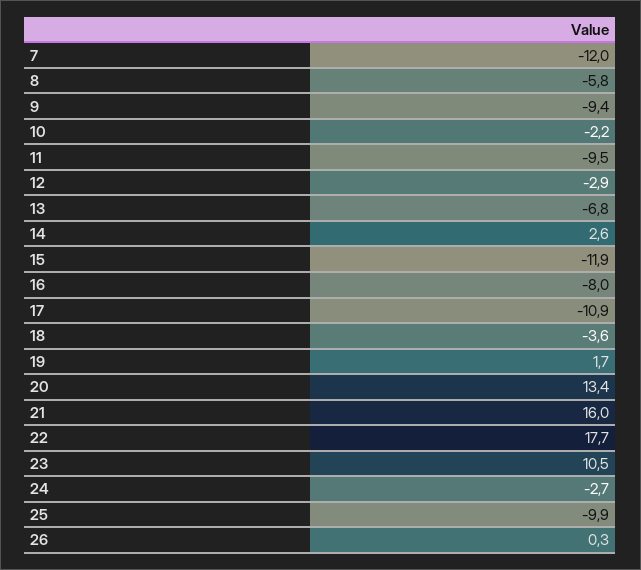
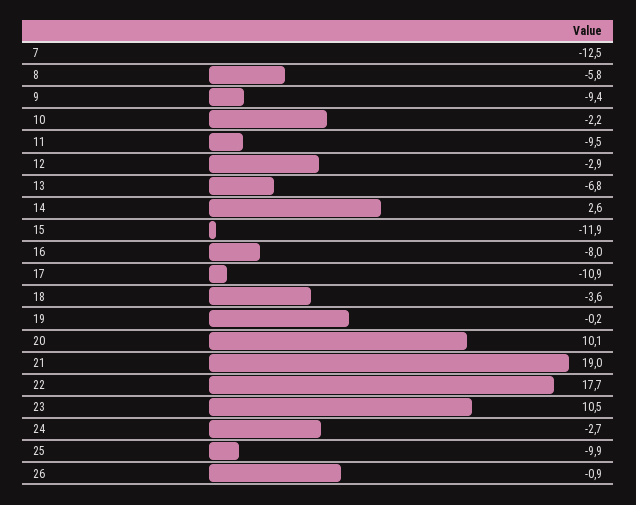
  {
-   "7": -12,
+   "7": -12.5,
    "8": -5.8,
    "9": -9.4,
    "10": -2.2,
    "11": -9.5,
    "12": -2.9,
    "13": -6.8,
    "14": 2.6,
    "15": -11.9,
    "16": -8,
    "17": -10.9,
    "18": -3.6,
-   "19": 1.7,
+   "19": -0.2,
-   "20": 13.4,
+   "20": 10.1,
-   "21": 16,
+   "21": 19,
    "22": 17.7,
    "23": 10.5,
    "24": -2.7,
    "25": -9.9,
-   "26": 0.3
+   "26": -0.9
  }

